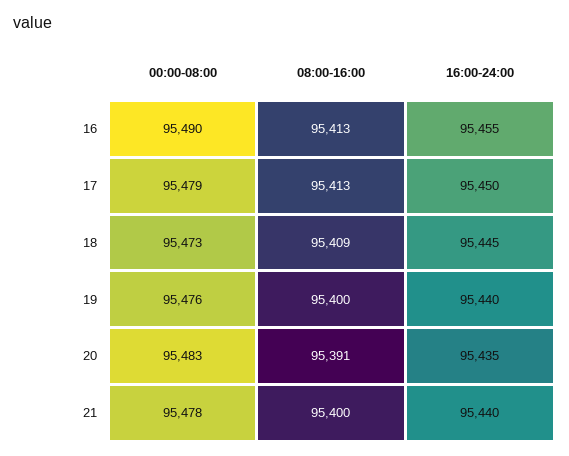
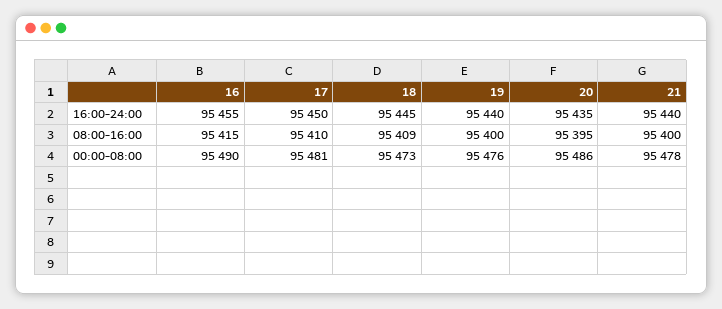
  {
    "00:00-08:00": {
      "16": 95490,
-     "17": 95479,
+     "17": 95481,
      "18": 95473,
      "19": 95476,
-     "20": 95483,
+     "20": 95486,
      "21": 95478
    },
    "08:00-16:00": {
-     "16": 95413,
+     "16": 95415,
-     "17": 95413,
+     "17": 95410,
      "18": 95409,
      "19": 95400,
-     "20": 95391,
+     "20": 95395,
      "21": 95400
    },
    "16:00-24:00": {
      "16": 95455,
      "17": 95450,
      "18": 95445,
      "19": 95440,
      "20": 95435,
      "21": 95440
    }
  }

